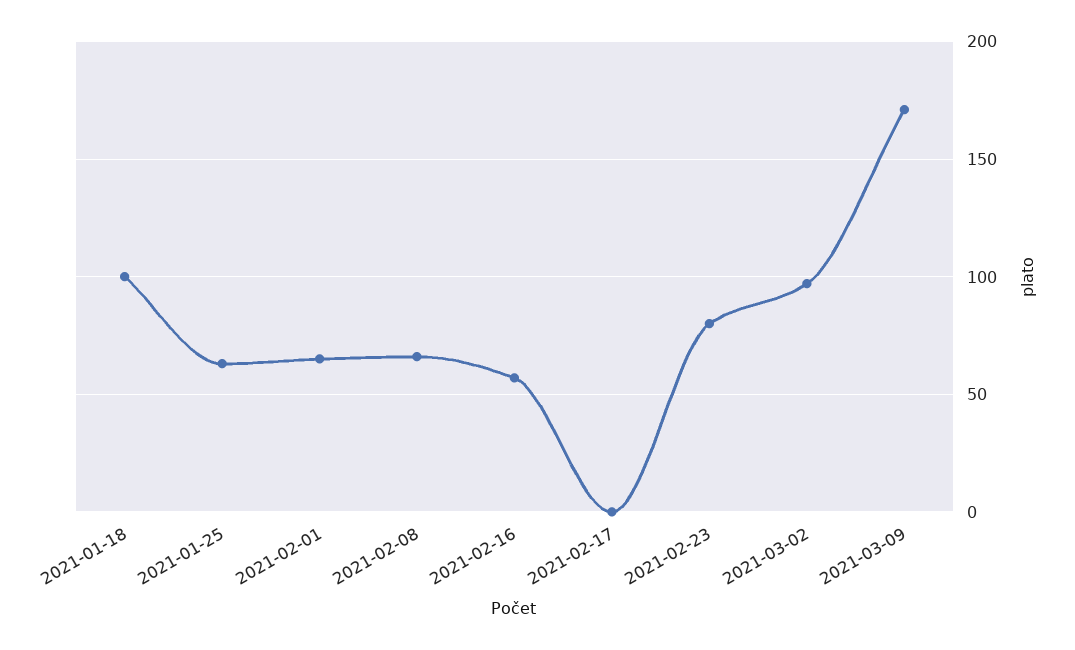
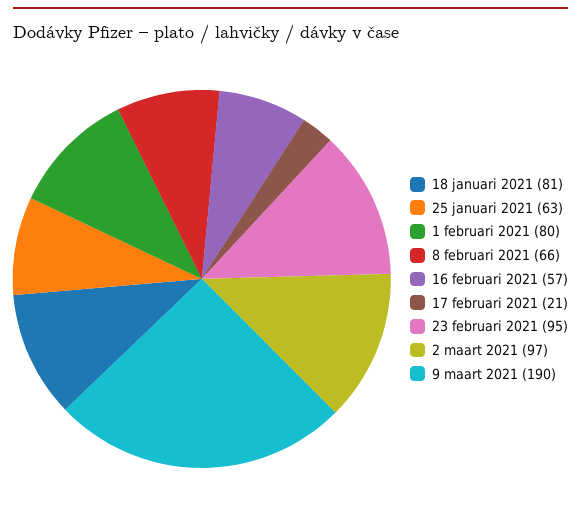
  {
-   "2021-01-18": 100,
+   "2021-01-18": 81,
    "2021-01-25": 63,
-   "2021-02-01": 65,
+   "2021-02-01": 80,
    "2021-02-08": 66,
    "2021-02-16": 57,
-   "2021-02-17": 0,
+   "2021-02-17": 21,
-   "2021-02-23": 80,
+   "2021-02-23": 95,
    "2021-03-02": 97,
-   "2021-03-09": 170
+   "2021-03-09": 190
  }

